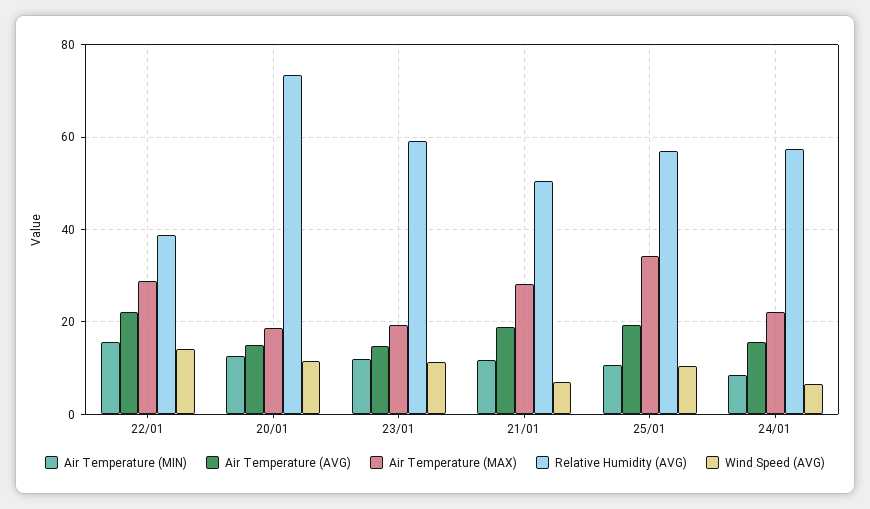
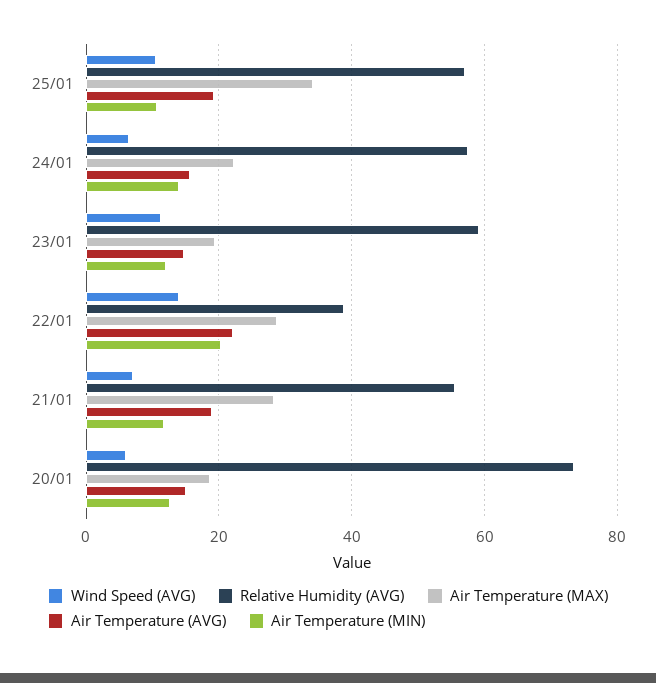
  {
    "Air Temperature (MIN)": {
-     "22/01": 16,
+     "22/01": 20,
      "20/01": 12,
      "23/01": 12,
      "21/01": 12,
      "25/01": 10,
-     "24/01": 8
+     "24/01": 14
    },
    "Air Temperature (AVG)": {
      "22/01": 22,
      "20/01": 16,
      "23/01": 14,
      "21/01": 20,
      "25/01": 20,
      "24/01": 16
    },
    "Air Temperature (MAX)": {
      "22/01": 28,
      "20/01": 18,
      "23/01": 20,
      "21/01": 28,
      "25/01": 34,
      "24/01": 22
    },
    "Relative Humidity (AVG)": {
      "22/01": 38,
      "20/01": 74,
      "23/01": 60,
-     "21/01": 50,
+     "21/01": 56,
      "25/01": 58,
      "24/01": 58
    },
    "Wind Speed (AVG)": {
      "22/01": 14,
-     "20/01": 12,
+     "20/01": 6,
      "23/01": 12,
      "21/01": 8,
      "25/01": 10,
      "24/01": 6
    }
  }

